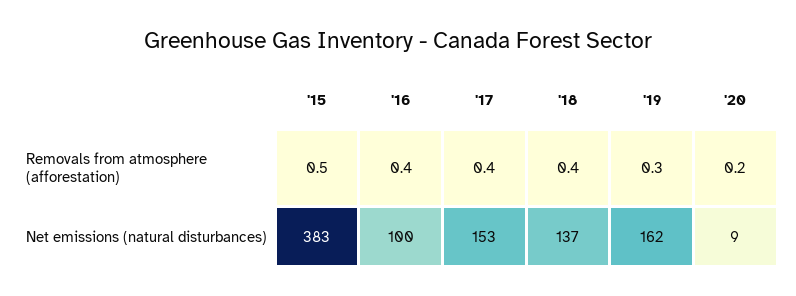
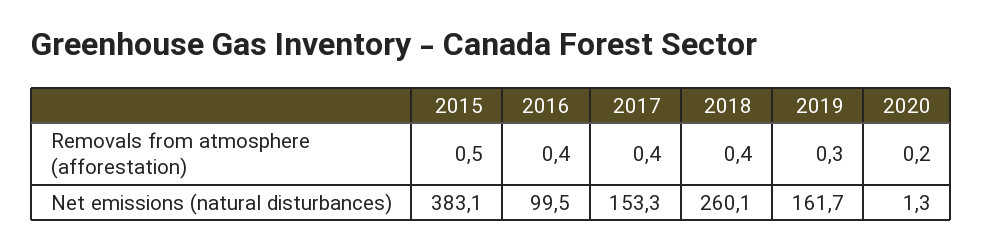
  {
    "'15": {
      "Removals from atmosphere (afforestation)": 0.5,
      "Net emissions (natural disturbances)": 383.1
    },
    "'16": {
      "Removals from atmosphere (afforestation)": 0.4,
      "Net emissions (natural disturbances)": 99.5
    },
    "'17": {
      "Removals from atmosphere (afforestation)": 0.4,
      "Net emissions (natural disturbances)": 153.3
    },
    "'18": {
      "Removals from atmosphere (afforestation)": 0.4,
-     "Net emissions (natural disturbances)": 137
+     "Net emissions (natural disturbances)": 260.1
    },
    "'19": {
      "Removals from atmosphere (afforestation)": 0.3,
      "Net emissions (natural disturbances)": 161.7
    },
    "'20": {
      "Removals from atmosphere (afforestation)": 0.2,
-     "Net emissions (natural disturbances)": 9
+     "Net emissions (natural disturbances)": 1.3
    }
  }

